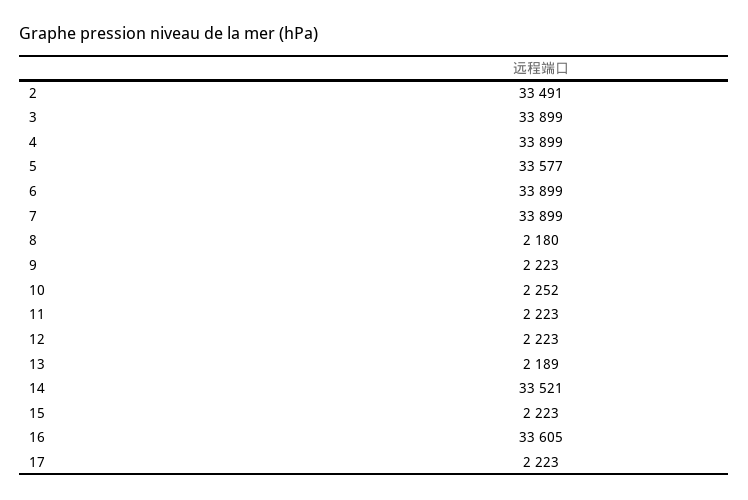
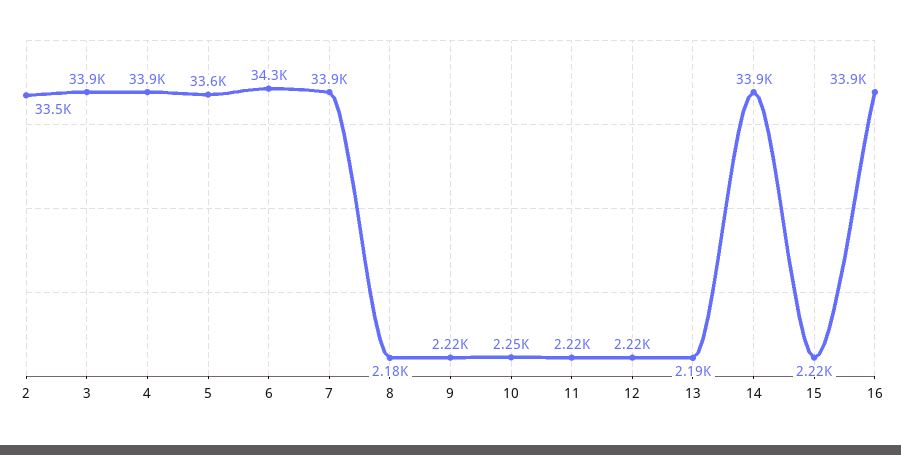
  {
    "2": 33491,
    "3": 33899,
    "4": 33899,
    "5": 33577,
-   "6": 33899,
+   "6": 34300,
    "7": 33899,
    "8": 2180,
    "9": 2223,
    "10": 2252,
    "11": 2223,
    "12": 2223,
    "13": 2189,
-   "14": 33521,
+   "14": 33900,
    "15": 2223,
-   "16": 33605,
+   "16": 33900
-   "17": 2223
  }

